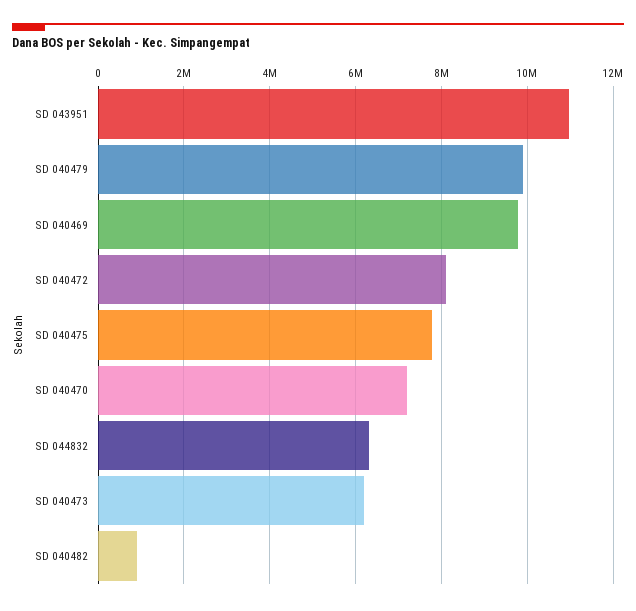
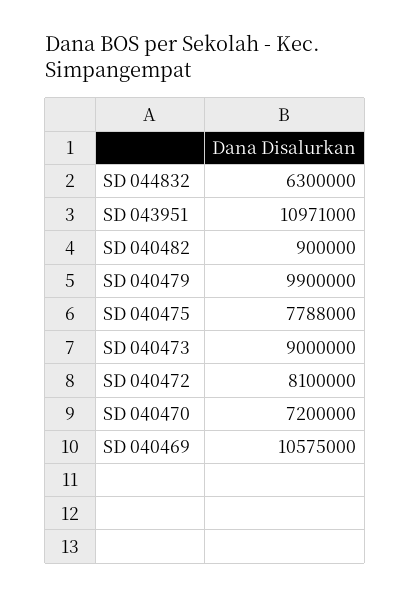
  {
    "SD 043951": 10971000,
    "SD 040479": 9900000,
-   "SD 040469": 9800000,
+   "SD 040469": 10575000,
    "SD 040472": 8100000,
    "SD 040475": 7788000,
    "SD 040470": 7200000,
    "SD 044832": 6300000,
-   "SD 040473": 6200000,
+   "SD 040473": 9000000,
    "SD 040482": 900000
  }

